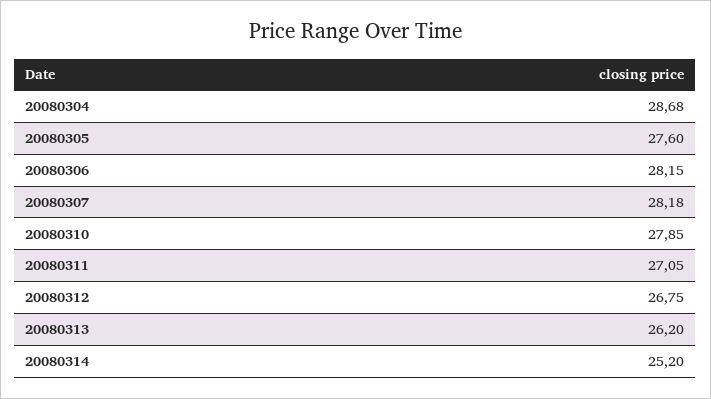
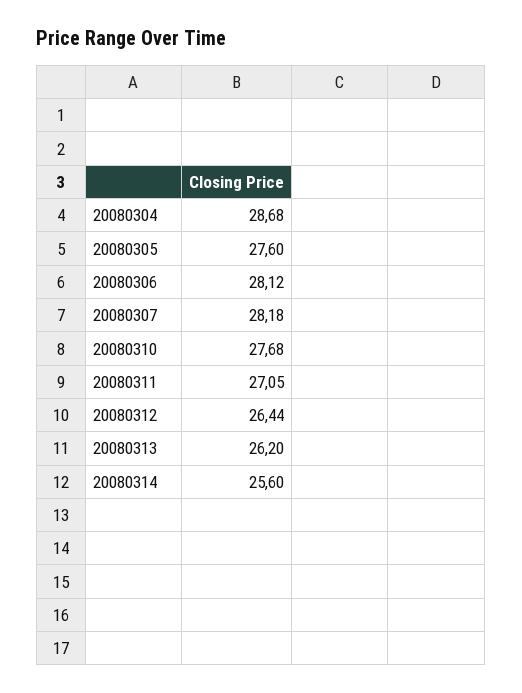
  {
    "20080304": 28.68,
    "20080305": 27.6,
-   "20080306": 28.15,
+   "20080306": 28.12,
    "20080307": 28.18,
-   "20080310": 27.85,
+   "20080310": 27.68,
    "20080311": 27.05,
-   "20080312": 26.75,
+   "20080312": 26.44,
    "20080313": 26.2,
-   "20080314": 25.2
+   "20080314": 25.6
  }

